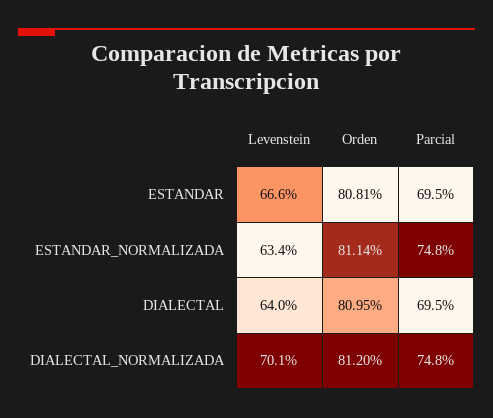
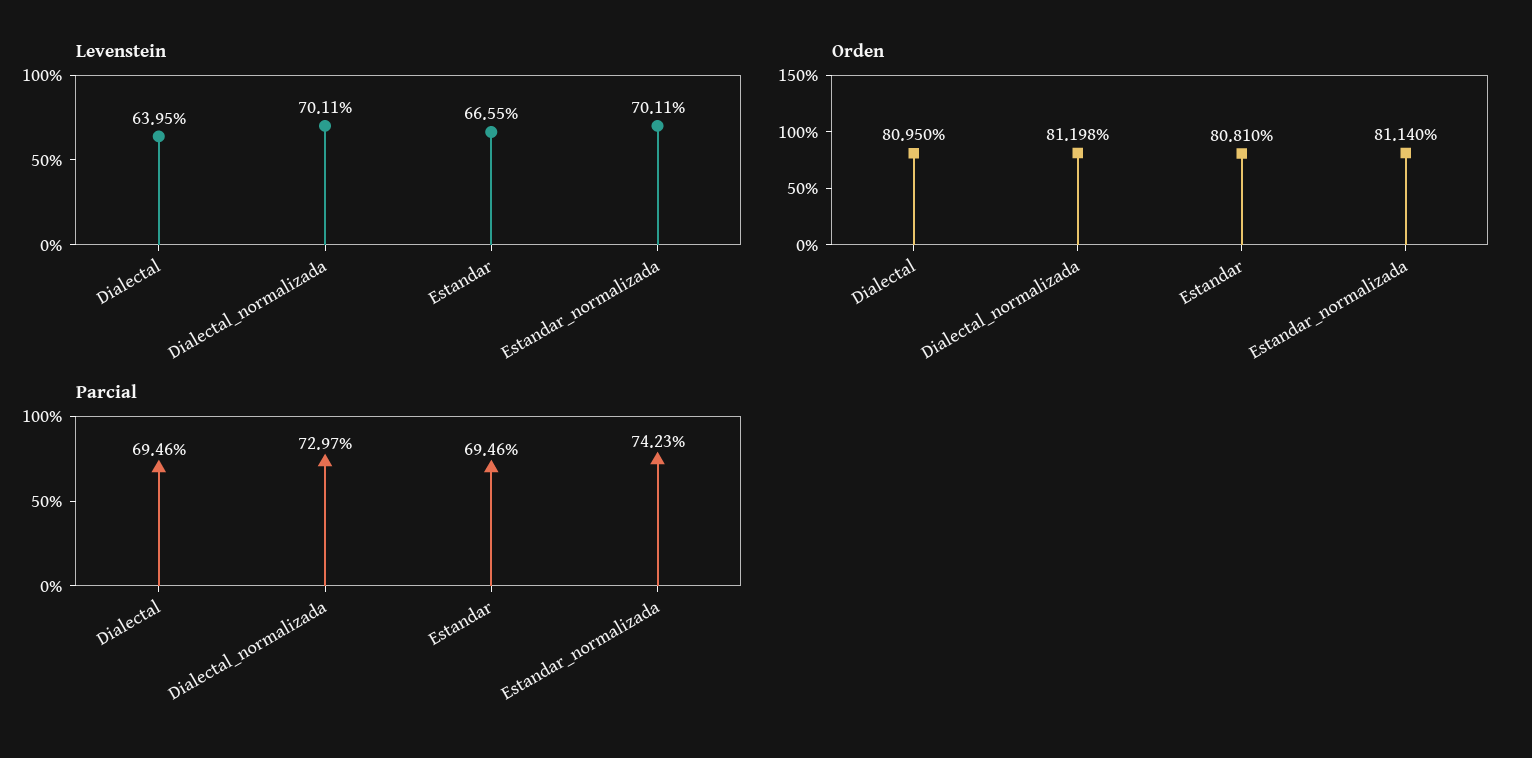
  {
    "Levenstein": {
      "ESTANDAR": 66.55,
-     "ESTANDAR_NORMALIZADA": 63.4,
+     "ESTANDAR_NORMALIZADA": 70.11,
      "DIALECTAL": 63.95,
      "DIALECTAL_NORMALIZADA": 70.11
    },
    "Orden": {
      "ESTANDAR": 80.81,
      "ESTANDAR_NORMALIZADA": 81.14,
      "DIALECTAL": 80.95,
      "DIALECTAL_NORMALIZADA": 81.198
    },
    "Parcial": {
      "ESTANDAR": 69.46,
-     "ESTANDAR_NORMALIZADA": 74.8,
+     "ESTANDAR_NORMALIZADA": 74.23,
      "DIALECTAL": 69.46,
-     "DIALECTAL_NORMALIZADA": 74.8
+     "DIALECTAL_NORMALIZADA": 72.97
    }
  }

